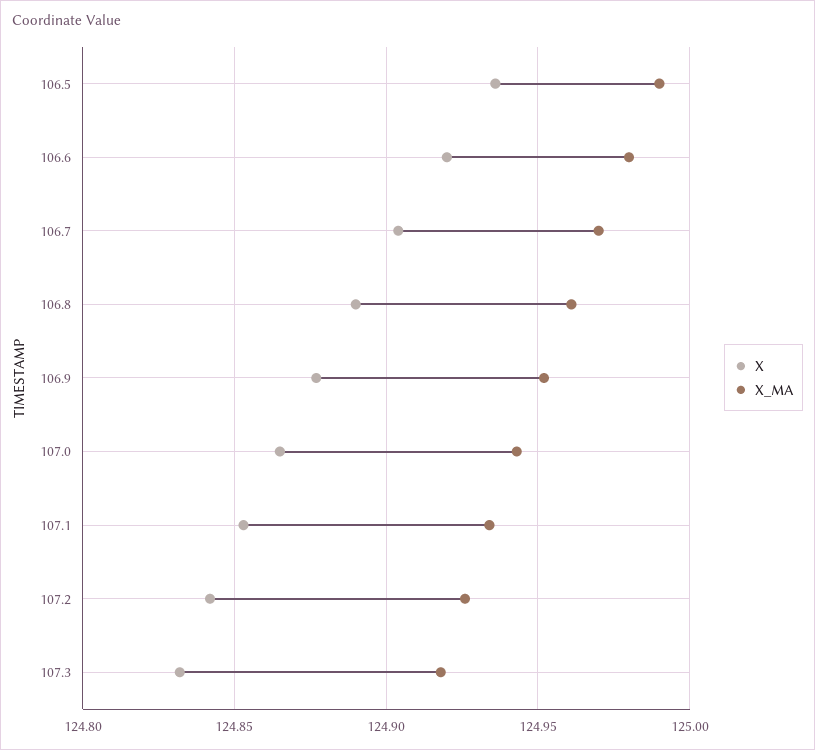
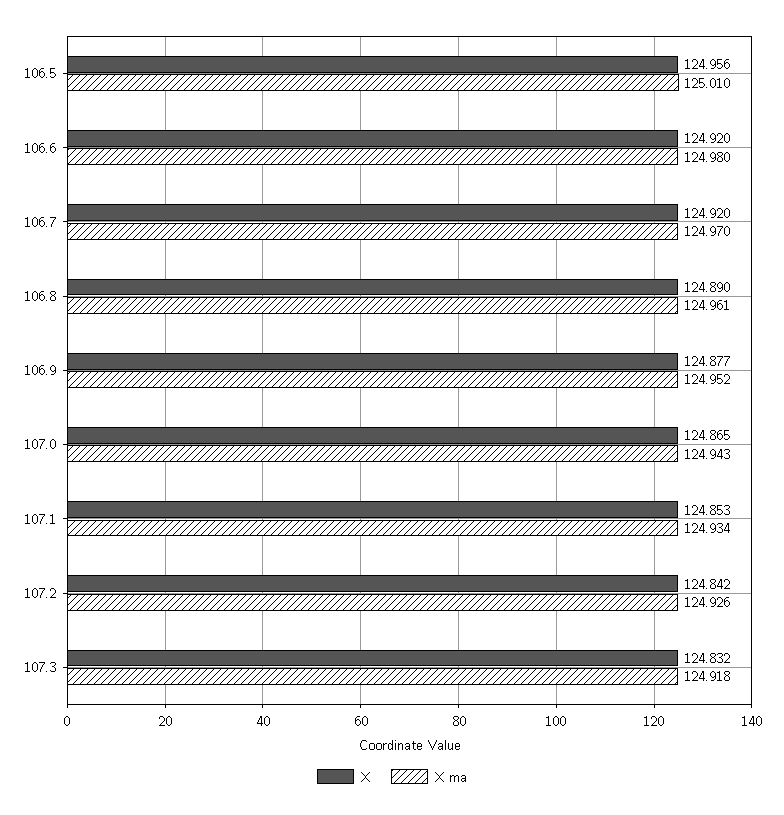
  {
    "X": {
-     "106.5": 124.935,
+     "106.5": 124.956,
      "106.6": 124.92,
-     "106.7": 124.905,
+     "106.7": 124.92,
      "106.8": 124.89,
      "106.9": 124.877,
      "107.0": 124.865,
      "107.1": 124.853,
      "107.2": 124.842,
      "107.3": 124.832
    },
    "X_MA": {
-     "106.5": 124.99,
+     "106.5": 125.01,
      "106.6": 124.98,
      "106.7": 124.97,
      "106.8": 124.961,
      "106.9": 124.952,
      "107.0": 124.943,
      "107.1": 124.934,
      "107.2": 124.926,
      "107.3": 124.918
    }
  }

